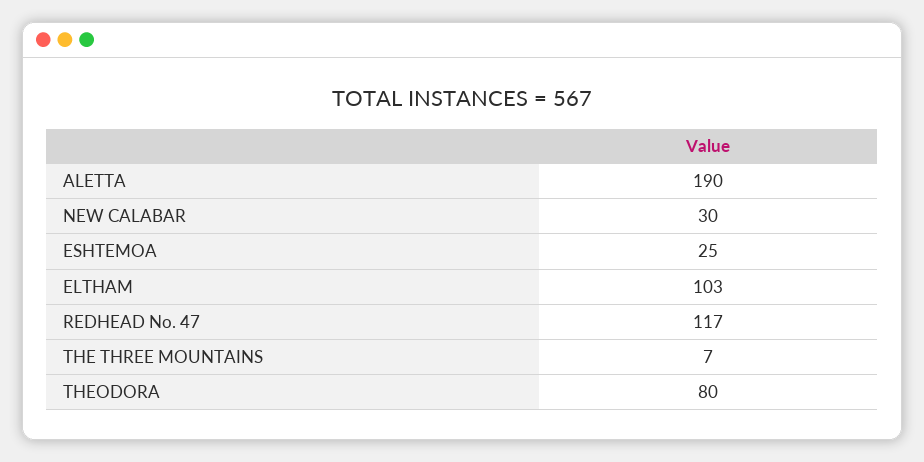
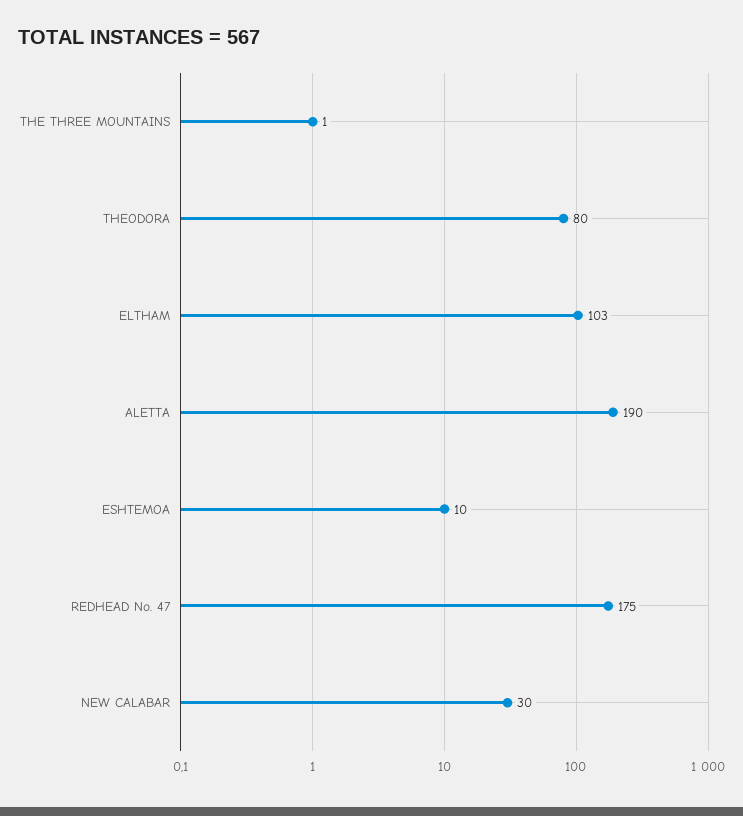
  {
    "ALETTA": 190,
    "NEW CALABAR": 30,
-   "ESHTEMOA": 25,
+   "ESHTEMOA": 10,
    "ELTHAM": 103,
-   "REDHEAD No. 47": 117,
+   "REDHEAD No. 47": 175,
-   "THE THREE MOUNTAINS": 7,
+   "THE THREE MOUNTAINS": 1,
    "THEODORA": 80
  }

